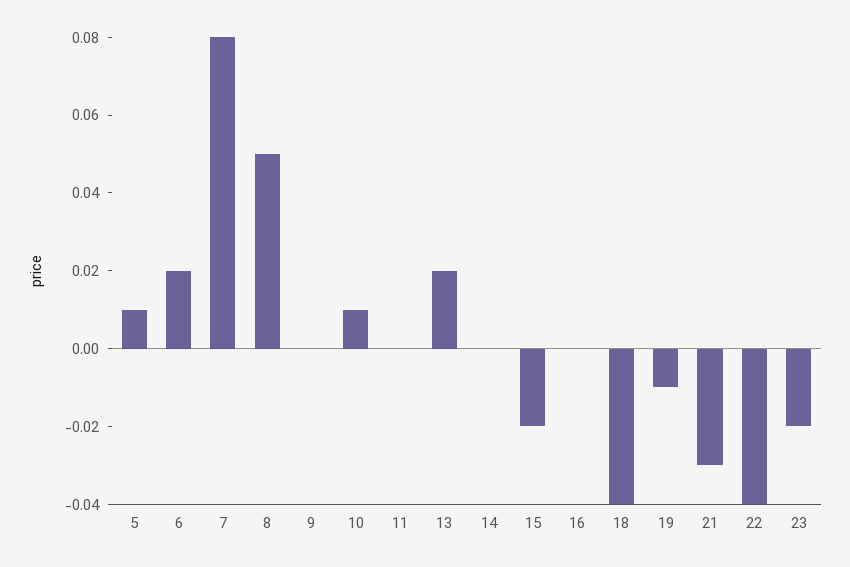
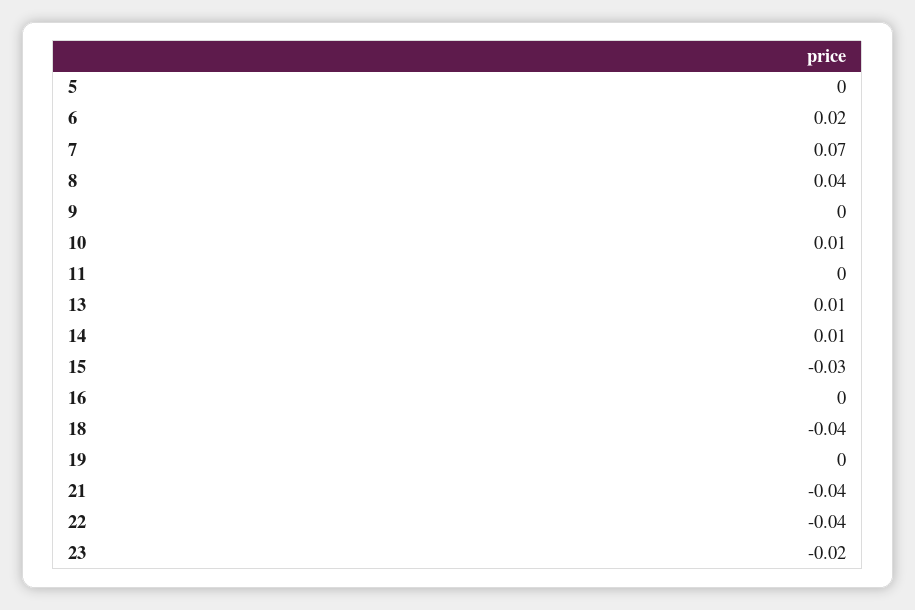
  {
-   "5": 0.01,
+   "5": 0,
    "6": 0.02,
-   "7": 0.08,
+   "7": 0.07,
-   "8": 0.05,
+   "8": 0.04,
    "9": 0,
    "10": 0.01,
    "11": 0,
-   "13": 0.02,
+   "13": 0.01,
-   "14": 0,
+   "14": 0.01,
-   "15": -0.02,
+   "15": -0.03,
    "16": 0,
    "18": -0.04,
-   "19": -0.01,
+   "19": 0,
-   "21": -0.03,
+   "21": -0.04,
    "22": -0.04,
    "23": -0.02
  }

